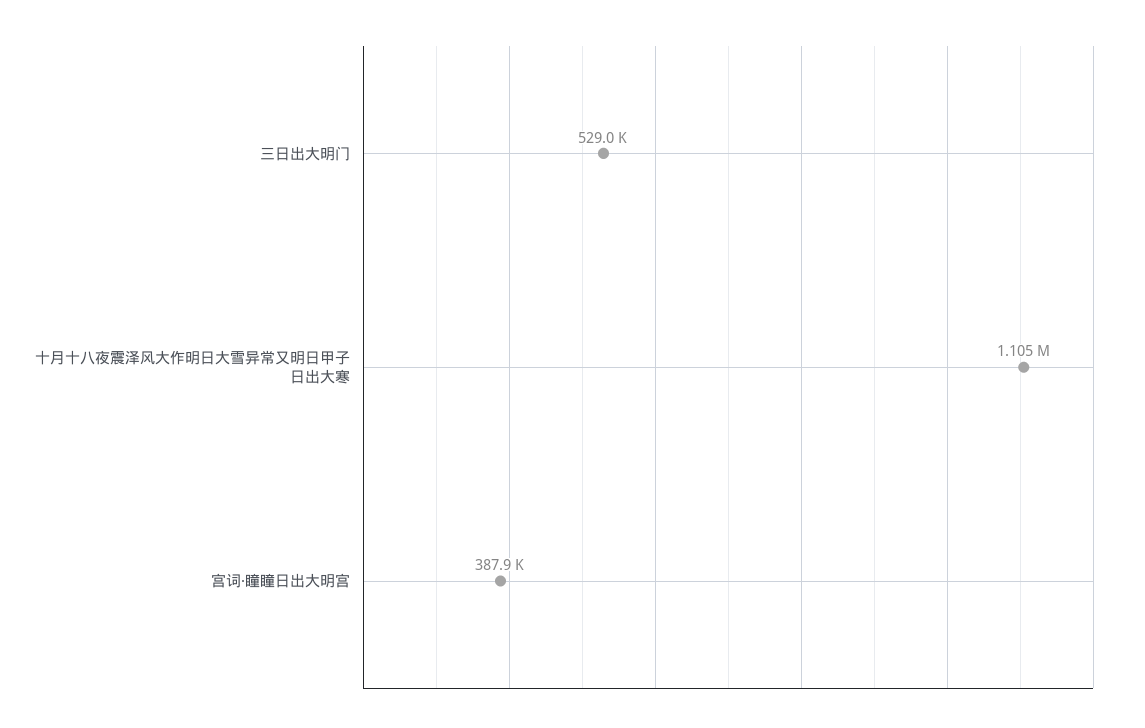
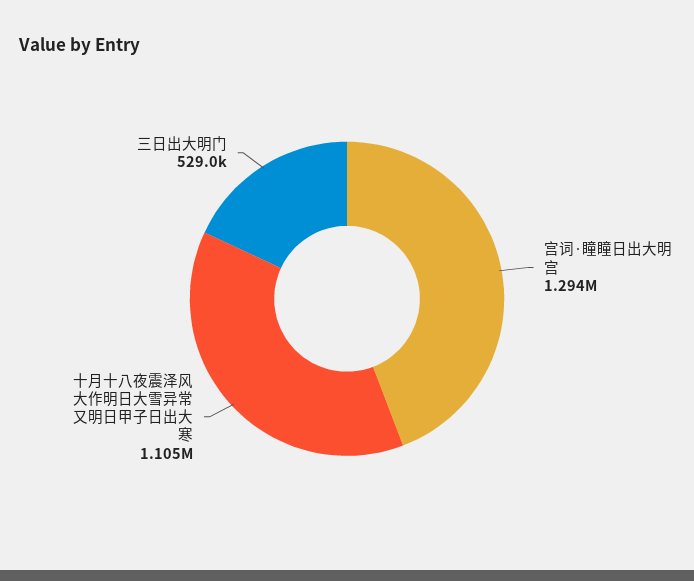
  {
    "三日出大明门": 529000,
    "十月十八夜震泽风大作明日大雪异常又明日甲子日出大寒": 1105000,
-   "宫词·瞳瞳日出大明宫": 387900
+   "宫词·瞳瞳日出大明宫": 1294000
  }

